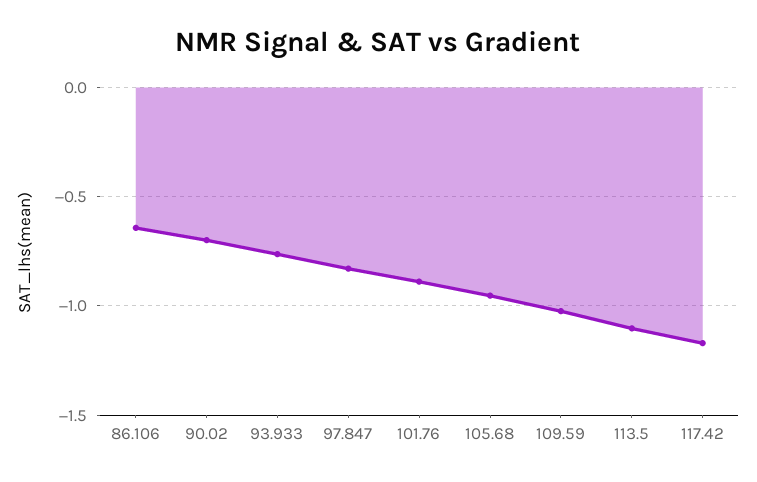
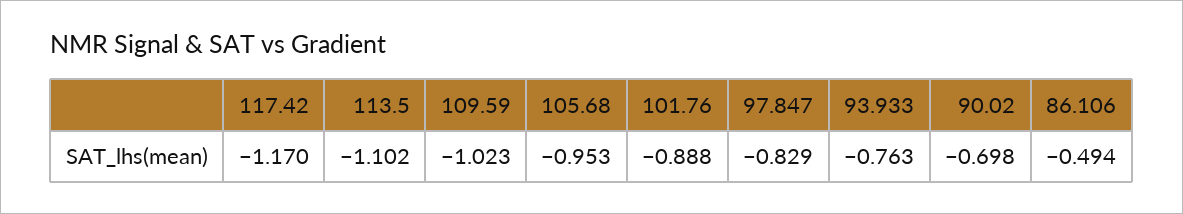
  {
-   "86.106": -0.65,
+   "86.106": -0.494,
    "90.02": -0.698,
    "93.933": -0.763,
    "97.847": -0.829,
    "101.76": -0.888,
    "105.68": -0.953,
    "109.59": -1.023,
    "113.5": -1.102,
    "117.42": -1.17
  }

